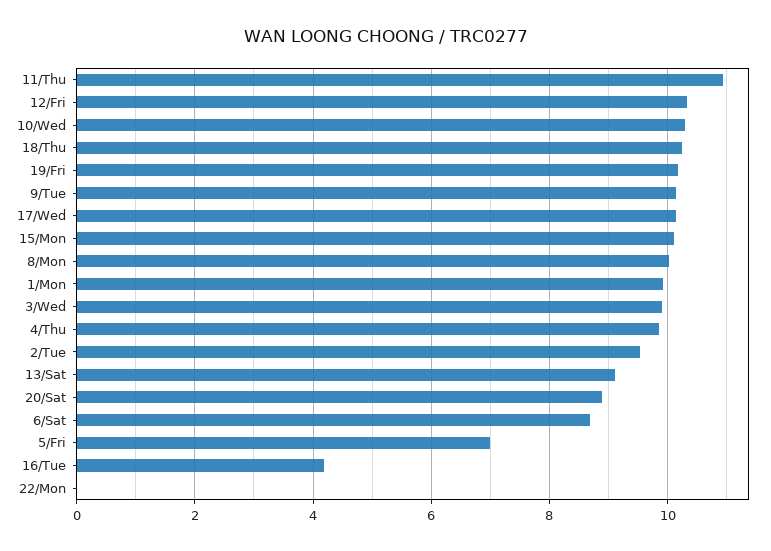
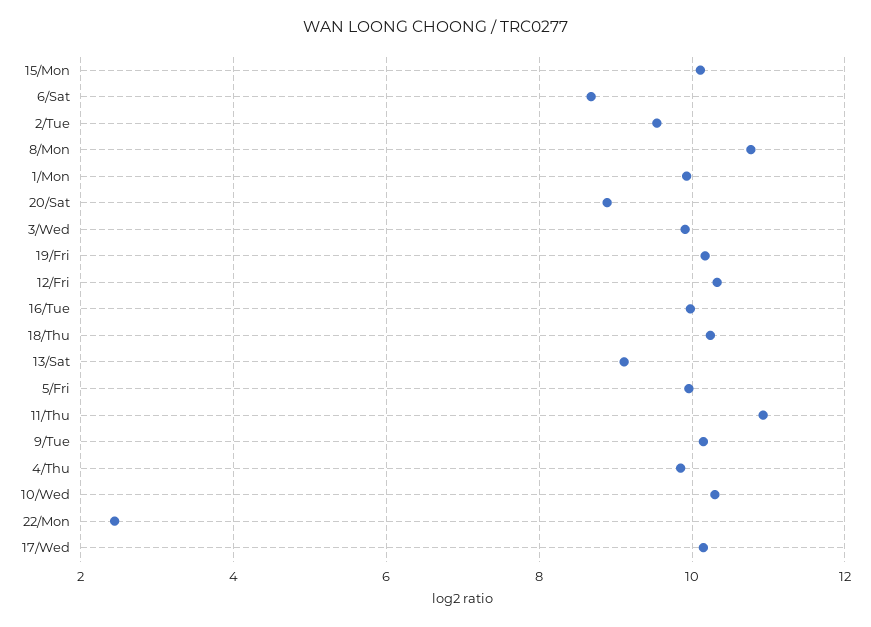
  {
    "11/Thu": 11,
    "12/Fri": 10.4,
    "10/Wed": 10.4,
    "18/Thu": 10.2,
    "19/Fri": 10.2,
    "9/Tue": 10.2,
    "17/Wed": 10.2,
    "15/Mon": 10.2,
-   "8/Mon": 10,
+   "8/Mon": 10.8,
    "1/Mon": 10,
    "3/Wed": 10,
    "4/Thu": 9.8,
    "2/Tue": 9.6,
    "13/Sat": 9.2,
    "20/Sat": 8.8,
    "6/Sat": 8.6,
-   "5/Fri": 7,
+   "5/Fri": 10,
-   "16/Tue": 4.2,
+   "16/Tue": 10,
-   "22/Mon": 0
+   "22/Mon": 2.4
  }

